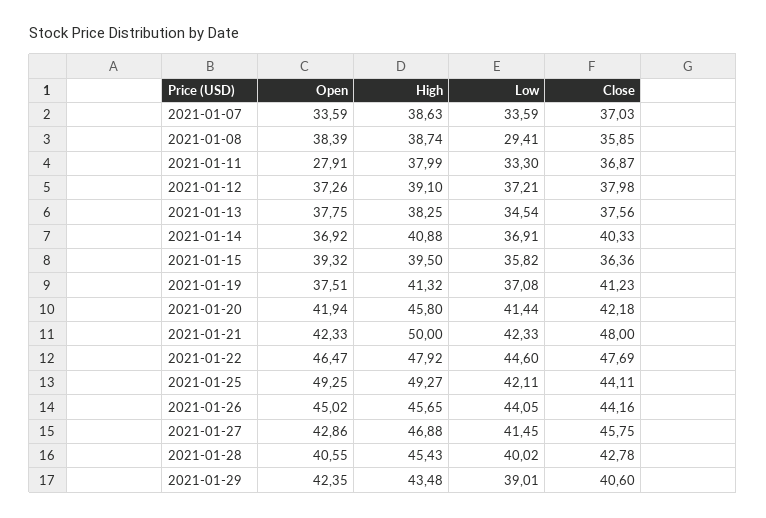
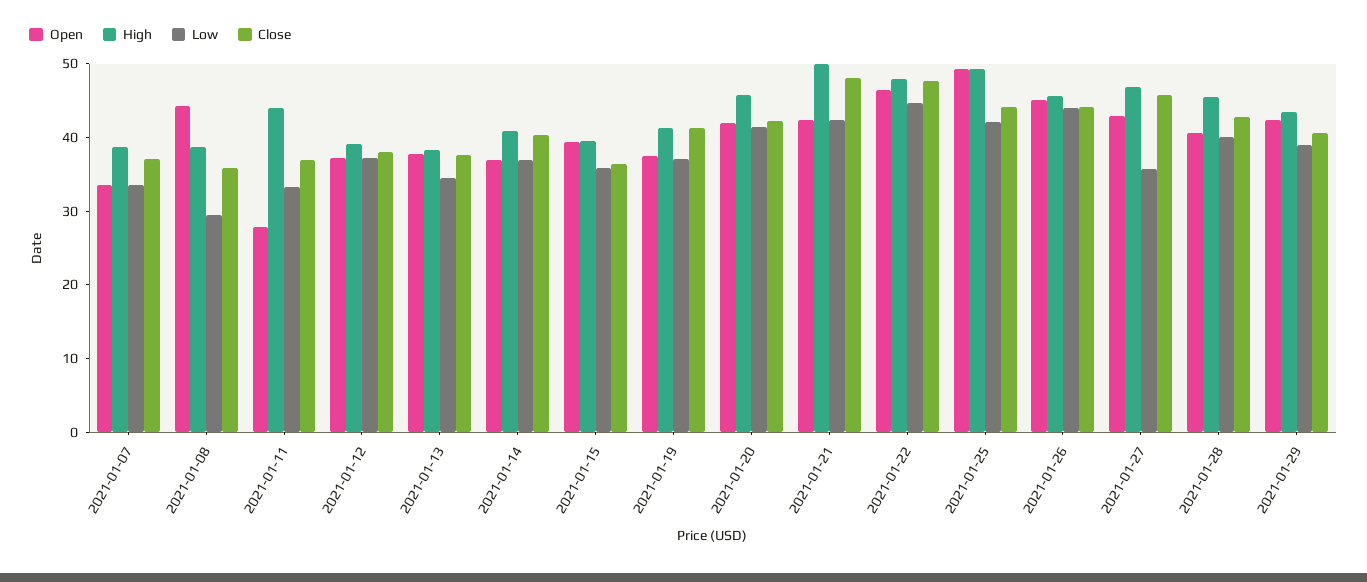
  {
    "Open": {
      "2021-01-07": 33.59,
-     "2021-01-08": 38.39,
+     "2021-01-08": 44,
      "2021-01-11": 27.91,
      "2021-01-12": 37.26,
      "2021-01-13": 37.75,
      "2021-01-14": 36.92,
      "2021-01-15": 39.32,
      "2021-01-19": 37.51,
      "2021-01-20": 41.94,
      "2021-01-21": 42.33,
      "2021-01-22": 46.47,
      "2021-01-25": 49.25,
      "2021-01-26": 45.02,
      "2021-01-27": 42.86,
      "2021-01-28": 40.55,
      "2021-01-29": 42.35
    },
    "High": {
      "2021-01-07": 38.63,
      "2021-01-08": 38.74,
-     "2021-01-11": 37.99,
+     "2021-01-11": 44,
      "2021-01-12": 39.1,
      "2021-01-13": 38.25,
      "2021-01-14": 40.88,
      "2021-01-15": 39.5,
      "2021-01-19": 41.32,
      "2021-01-20": 45.8,
      "2021-01-21": 50,
      "2021-01-22": 47.92,
      "2021-01-25": 49.27,
      "2021-01-26": 45.65,
      "2021-01-27": 46.88,
      "2021-01-28": 45.43,
      "2021-01-29": 43.48
    },
    "Low": {
      "2021-01-07": 33.59,
      "2021-01-08": 29.41,
      "2021-01-11": 33.3,
      "2021-01-12": 37.21,
      "2021-01-13": 34.54,
      "2021-01-14": 36.91,
      "2021-01-15": 35.82,
      "2021-01-19": 37.08,
      "2021-01-20": 41.44,
      "2021-01-21": 42.33,
      "2021-01-22": 44.6,
      "2021-01-25": 42.11,
      "2021-01-26": 44.05,
-     "2021-01-27": 41.45,
+     "2021-01-27": 36,
      "2021-01-28": 40.02,
      "2021-01-29": 39.01
    },
    "Close": {
      "2021-01-07": 37.03,
      "2021-01-08": 35.85,
      "2021-01-11": 36.87,
      "2021-01-12": 37.98,
      "2021-01-13": 37.56,
      "2021-01-14": 40.33,
      "2021-01-15": 36.36,
      "2021-01-19": 41.23,
      "2021-01-20": 42.18,
      "2021-01-21": 48,
      "2021-01-22": 47.69,
      "2021-01-25": 44.11,
      "2021-01-26": 44.16,
      "2021-01-27": 45.75,
      "2021-01-28": 42.78,
      "2021-01-29": 40.6
    }
  }

